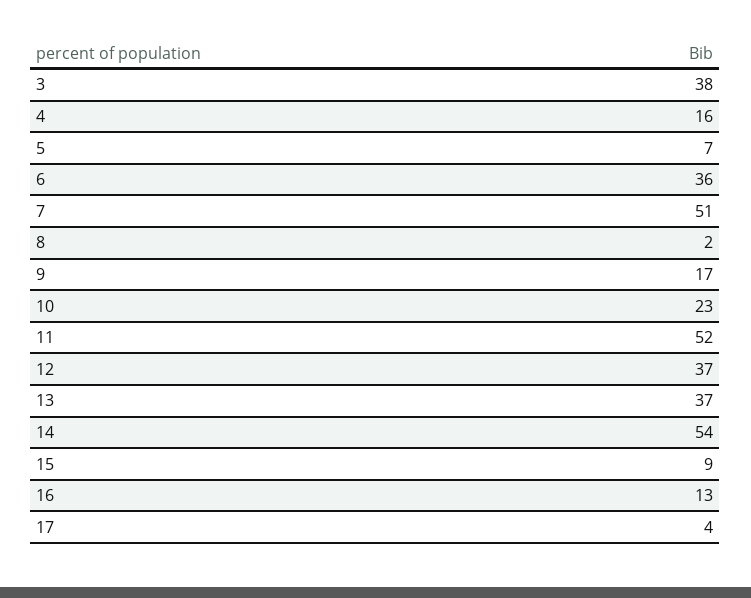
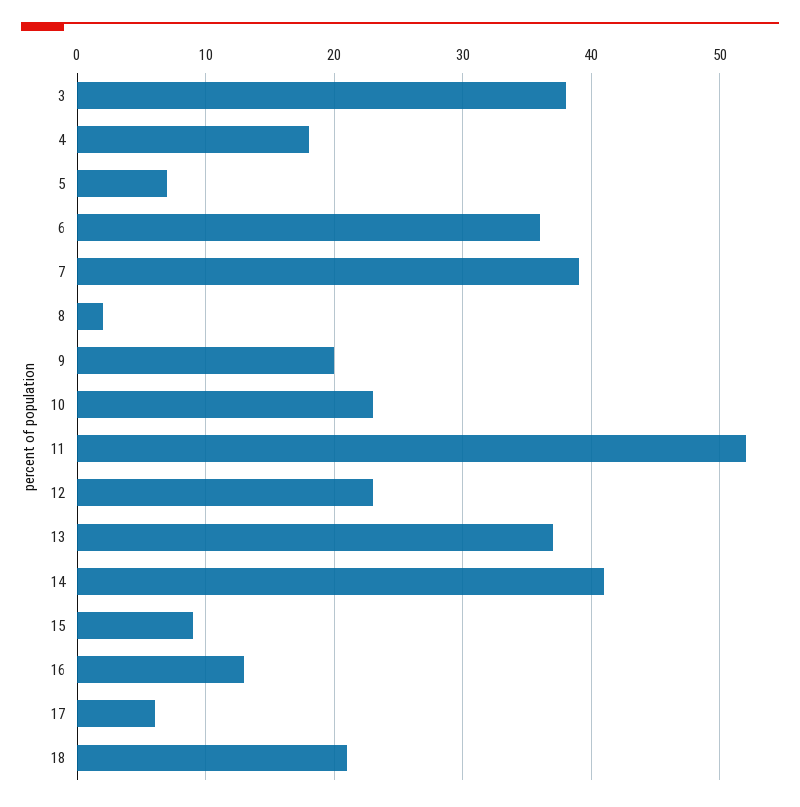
  {
    "3": 38,
-   "4": 16,
+   "4": 18,
    "5": 7,
    "6": 36,
-   "7": 51,
+   "7": 39,
    "8": 2,
-   "9": 17,
+   "9": 20,
    "10": 23,
    "11": 52,
-   "12": 37,
+   "12": 23,
    "13": 37,
-   "14": 54,
+   "14": 41,
    "15": 9,
    "16": 13,
-   "17": 4
+   "17": 6,
+   "18": 21
  }

